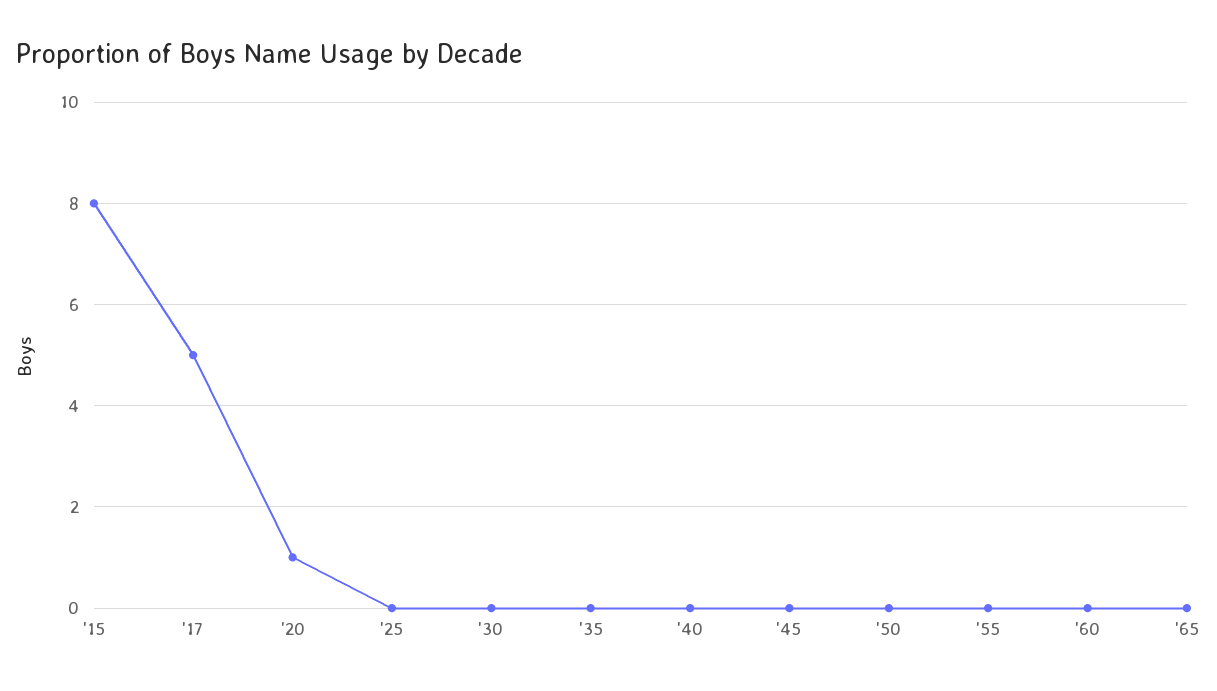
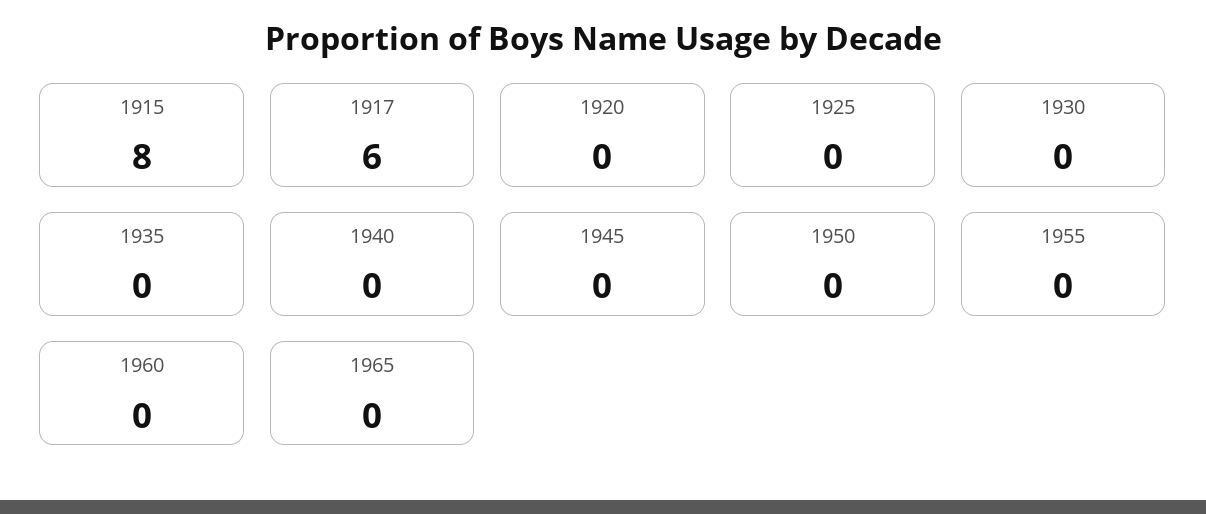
  {
    "'15": 8,
-   "'17": 5,
+   "'17": 6,
-   "'20": 1,
+   "'20": 0,
    "'25": 0,
    "'30": 0,
    "'35": 0,
    "'40": 0,
    "'45": 0,
    "'50": 0,
    "'55": 0,
    "'60": 0,
    "'65": 0
  }

